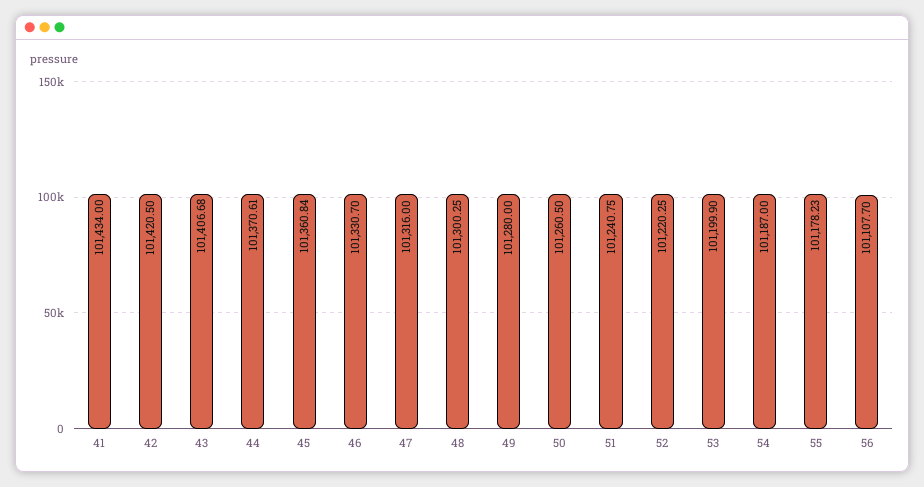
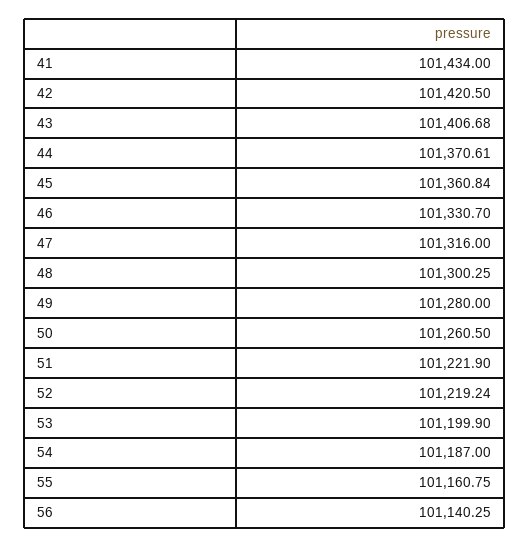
  {
    "41": 101434,
    "42": 101420.5,
    "43": 101406.68,
    "44": 101370.61,
    "45": 101360.84,
    "46": 101330.7,
    "47": 101316,
    "48": 101300.25,
    "49": 101280,
    "50": 101260.5,
-   "51": 101240.75,
+   "51": 101221.9,
-   "52": 101220.25,
+   "52": 101219.24,
    "53": 101199.9,
    "54": 101187,
-   "55": 101178.23,
+   "55": 101160.75,
-   "56": 101107.7
+   "56": 101140.25
  }

